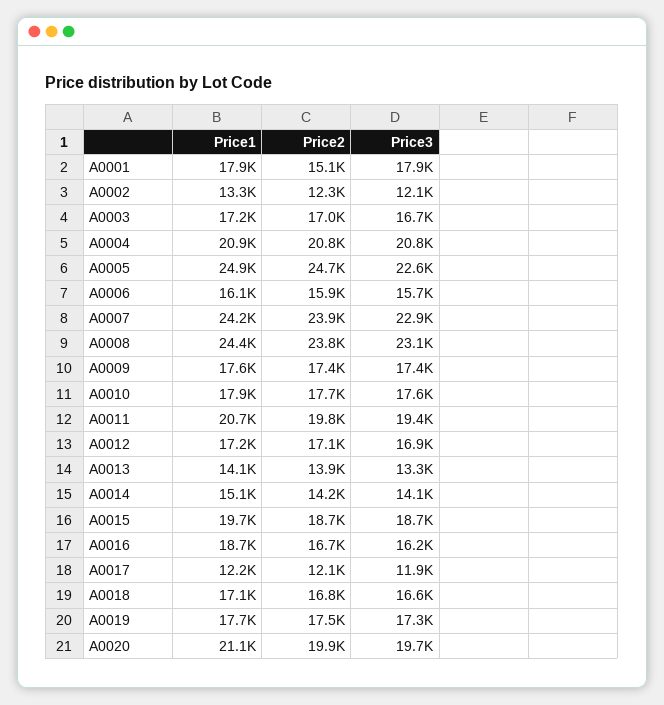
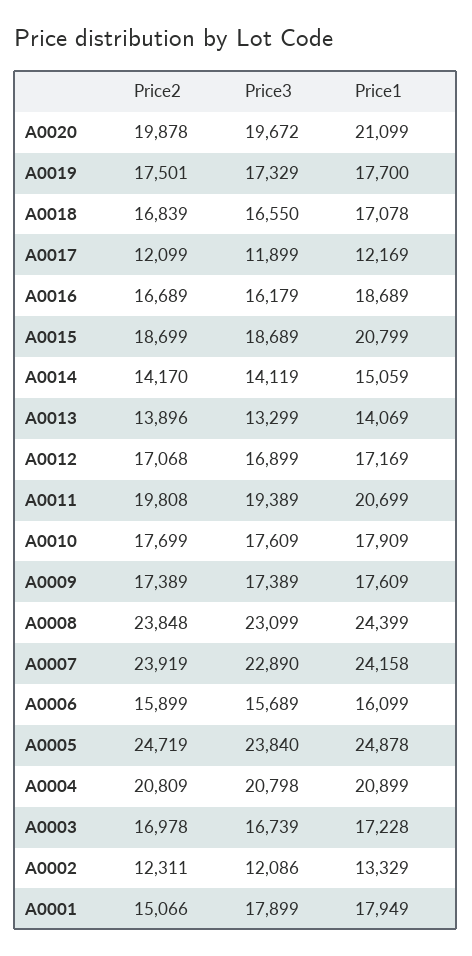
  {
    "Price1": {
      "A0001": 17949,
      "A0002": 13329,
      "A0003": 17228,
      "A0004": 20899,
      "A0005": 24878,
      "A0006": 16099,
      "A0007": 24158,
      "A0008": 24399,
      "A0009": 17609,
      "A0010": 17909,
      "A0011": 20699,
      "A0012": 17169,
      "A0013": 14069,
      "A0014": 15059,
-     "A0015": 19700,
+     "A0015": 20799,
      "A0016": 18689,
      "A0017": 12169,
      "A0018": 17078,
      "A0019": 17700,
      "A0020": 21099
    },
    "Price2": {
      "A0001": 15066,
      "A0002": 12311,
      "A0003": 16978,
      "A0004": 20809,
      "A0005": 24719,
      "A0006": 15899,
      "A0007": 23919,
      "A0008": 23848,
      "A0009": 17389,
      "A0010": 17699,
      "A0011": 19808,
      "A0012": 17068,
      "A0013": 13896,
      "A0014": 14170,
      "A0015": 18699,
      "A0016": 16689,
      "A0017": 12099,
      "A0018": 16839,
      "A0019": 17501,
      "A0020": 19878
    },
    "Price3": {
      "A0001": 17899,
      "A0002": 12086,
      "A0003": 16739,
      "A0004": 20798,
-     "A0005": 22600,
+     "A0005": 23840,
      "A0006": 15689,
      "A0007": 22890,
      "A0008": 23099,
      "A0009": 17389,
      "A0010": 17609,
      "A0011": 19389,
      "A0012": 16899,
      "A0013": 13299,
      "A0014": 14119,
      "A0015": 18689,
      "A0016": 16179,
      "A0017": 11899,
      "A0018": 16550,
      "A0019": 17329,
      "A0020": 19672
    }
  }

